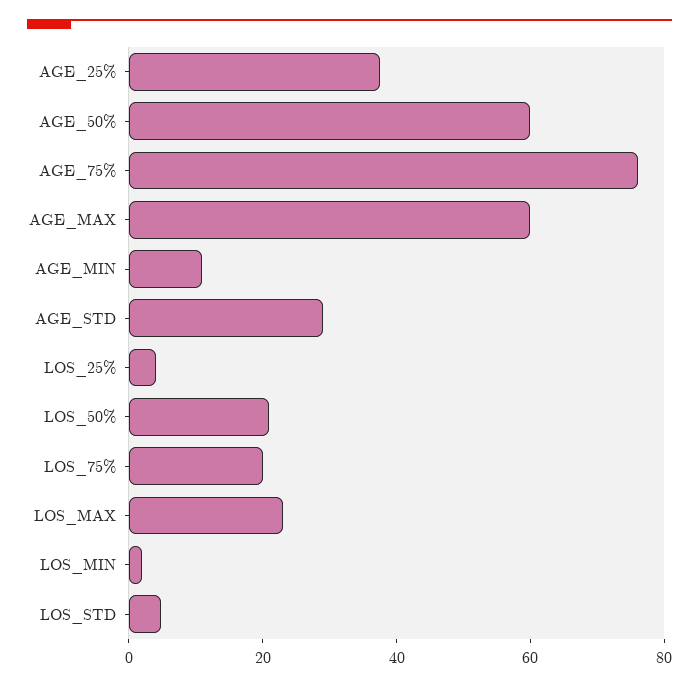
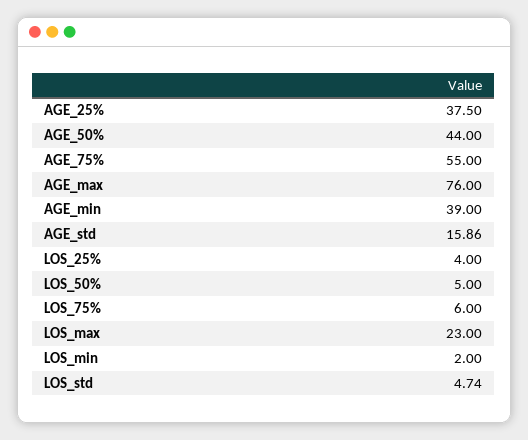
  {
    "AGE_25%": 37.5,
-   "AGE_50%": 60,
+   "AGE_50%": 44,
-   "AGE_75%": 75,
+   "AGE_75%": 55,
-   "AGE_MAX": 60,
+   "AGE_MAX": 76,
-   "AGE_MIN": 10,
+   "AGE_MIN": 39,
-   "AGE_STD": 30,
+   "AGE_STD": 15.86,
    "LOS_25%": 4,
-   "LOS_50%": 20,
+   "LOS_50%": 5,
-   "LOS_75%": 20,
+   "LOS_75%": 6,
    "LOS_MAX": 23,
    "LOS_MIN": 2,
    "LOS_STD": 4.74
  }

